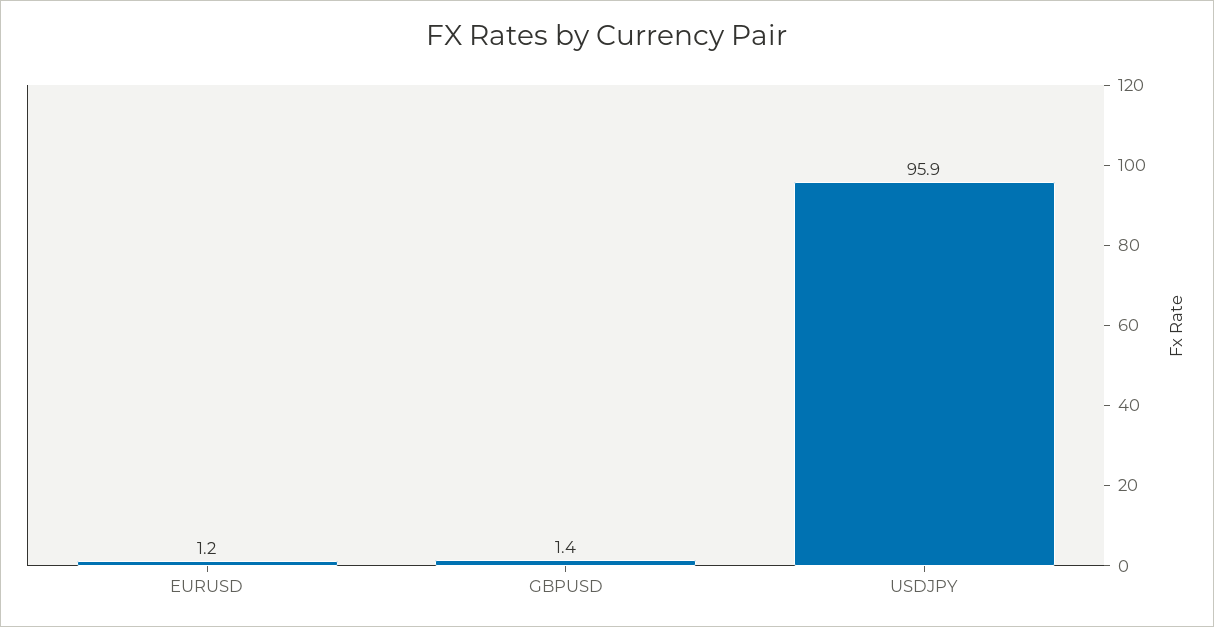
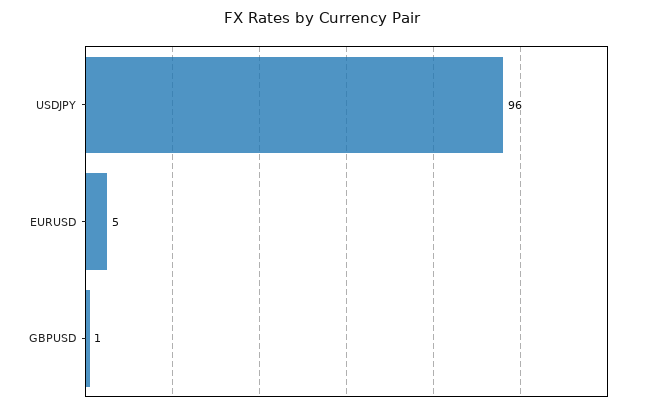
  {
-   "EURUSD": 1.2,
+   "EURUSD": 5,
    "GBPUSD": 1.4,
    "USDJPY": 95.9
  }

